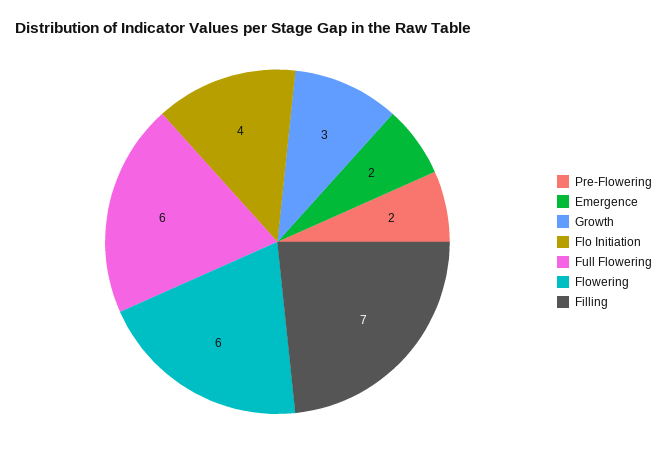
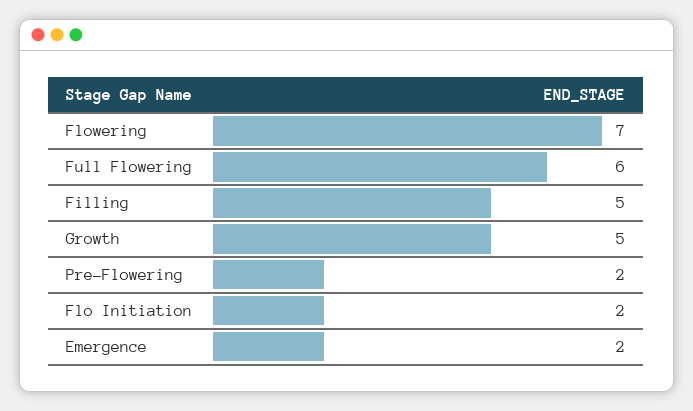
  {
    "Pre-Flowering": 2,
    "Emergence": 2,
-   "Growth": 3,
+   "Growth": 5,
-   "Flo Initiation": 4,
+   "Flo Initiation": 2,
    "Full Flowering": 6,
-   "Flowering": 6,
+   "Flowering": 7,
-   "Filling": 7
+   "Filling": 5
  }

